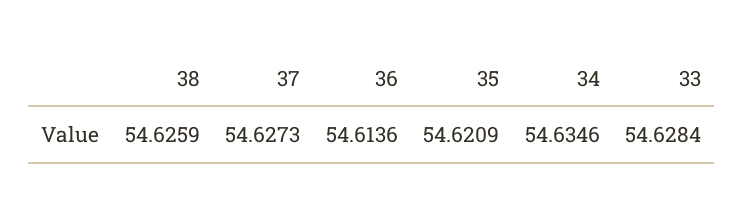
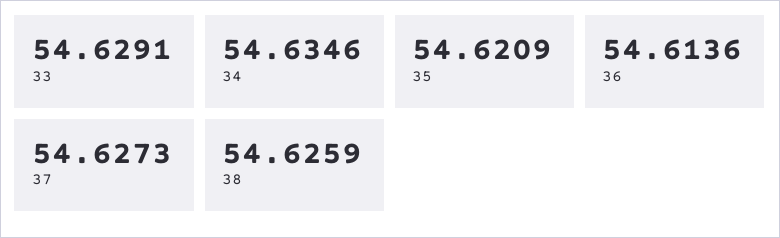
  {
    "38": 54.6259,
    "37": 54.6273,
    "36": 54.6136,
    "35": 54.6209,
    "34": 54.6346,
-   "33": 54.6284
+   "33": 54.6291
  }

